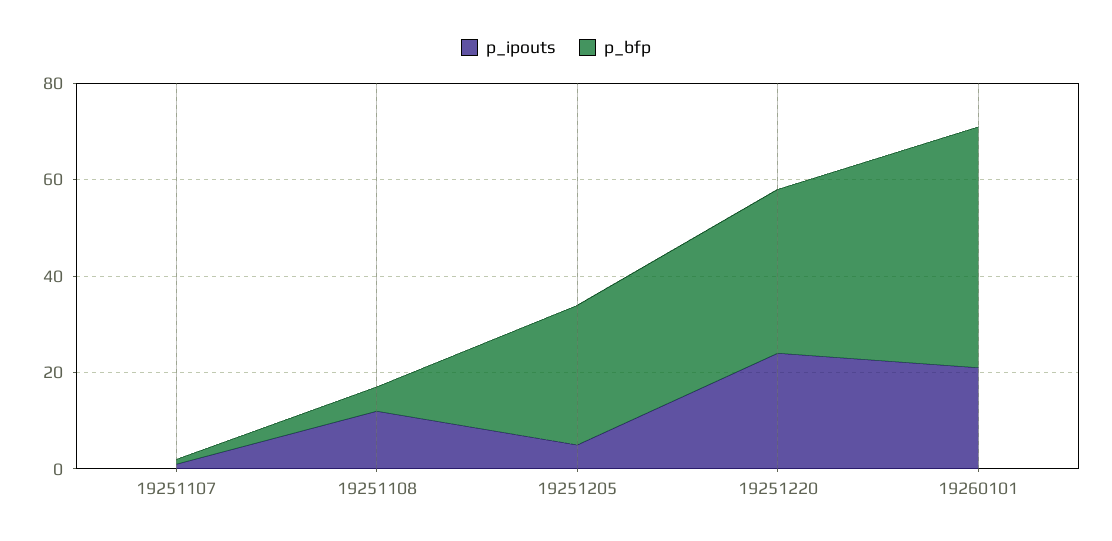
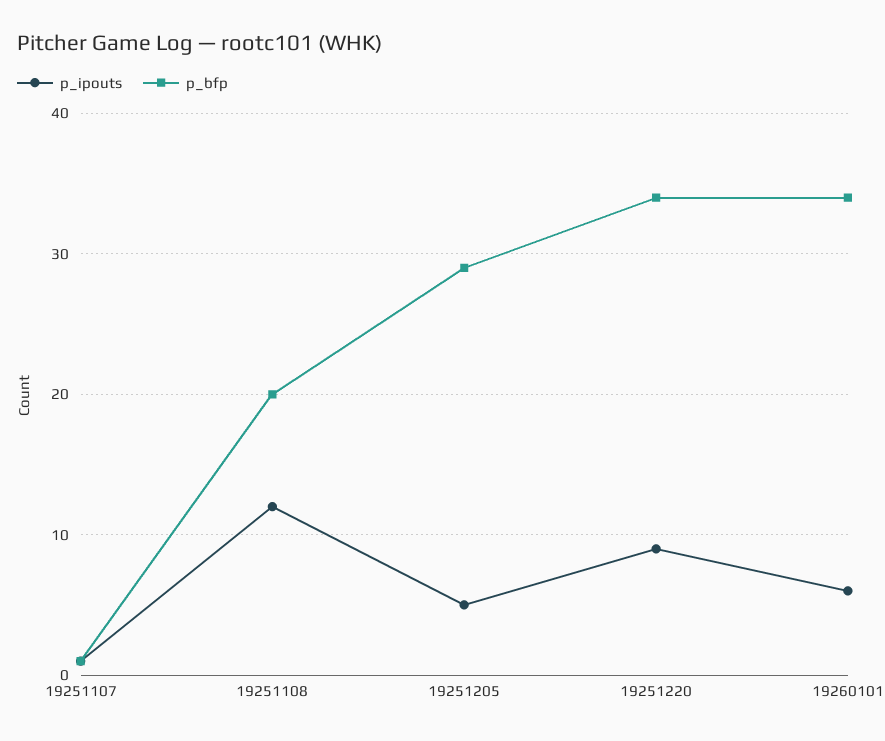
  {
    "p_ipouts": {
      "19251107": 1,
      "19251108": 12,
      "19251205": 5,
-     "19251220": 25,
+     "19251220": 9,
-     "19260101": 20
+     "19260101": 6
    },
    "p_bfp": {
      "19251107": 1,
-     "19251108": 5,
+     "19251108": 20,
      "19251205": 29,
      "19251220": 34,
-     "19260101": 50
+     "19260101": 34
    }
  }

